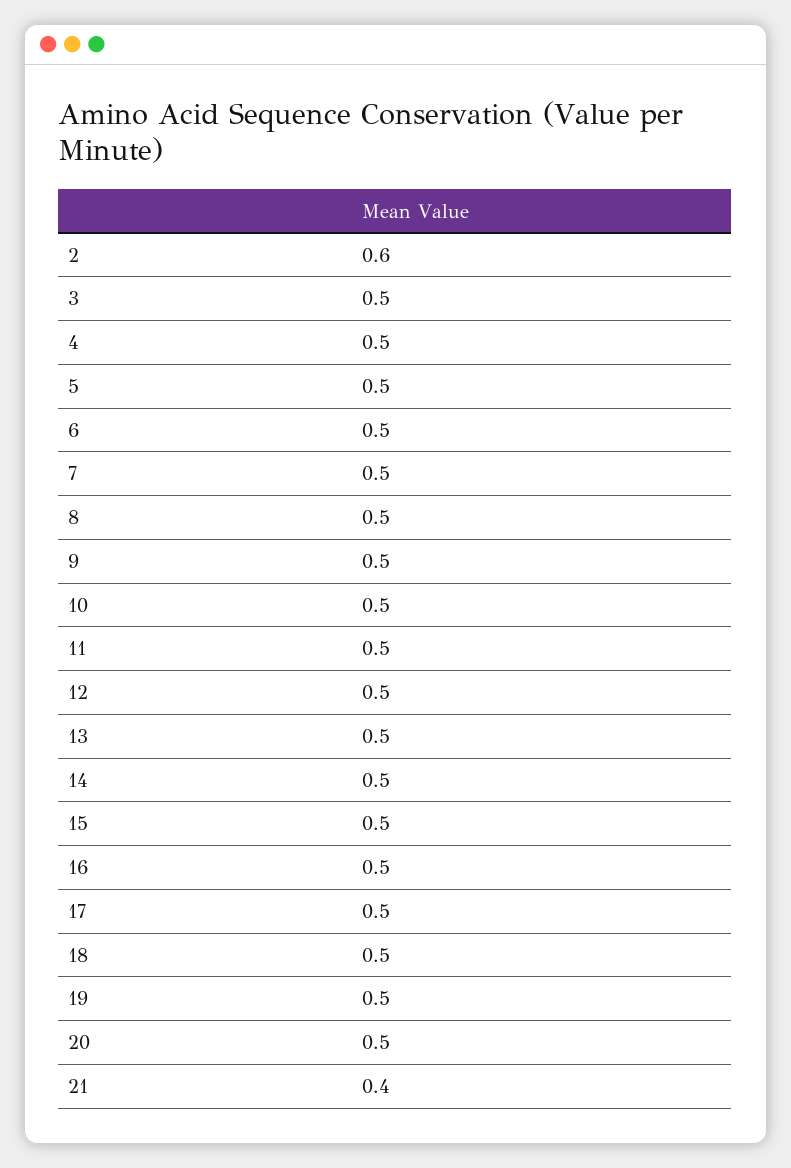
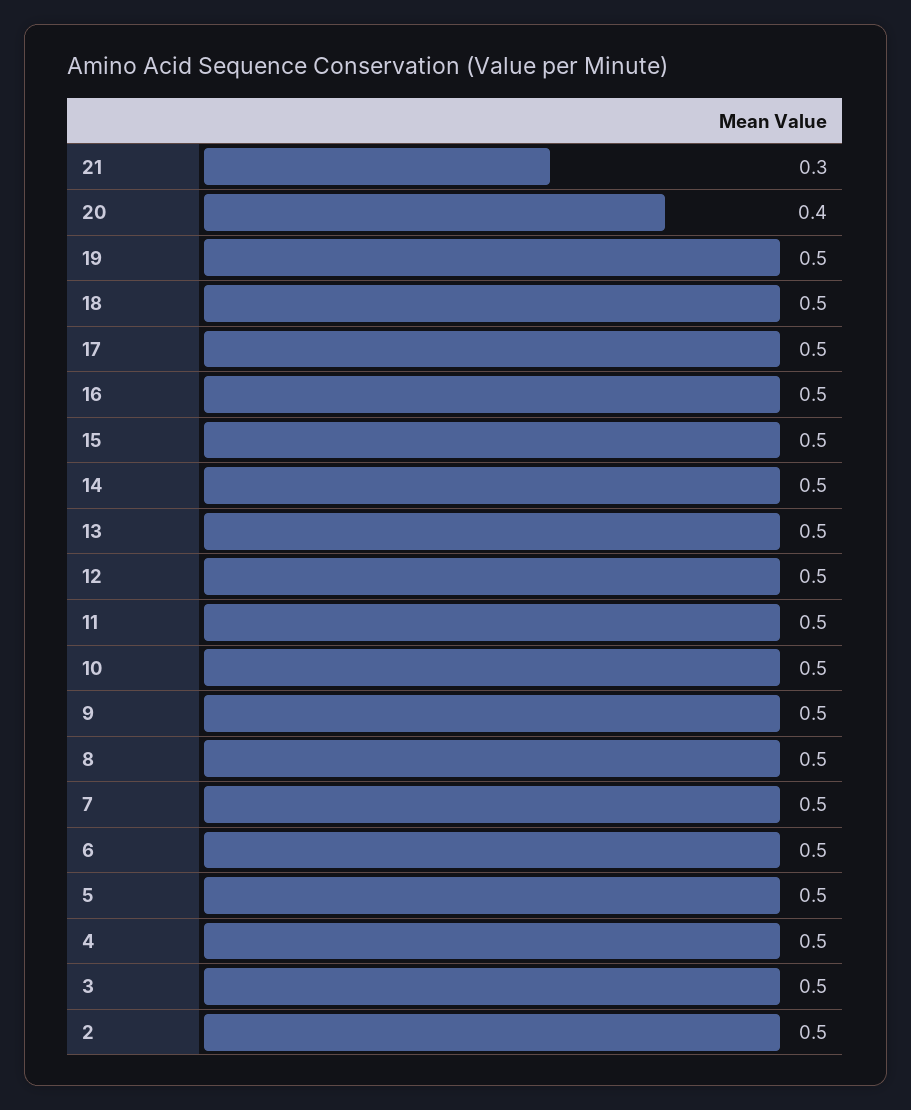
  {
-   "2": 0.6,
+   "2": 0.5,
    "3": 0.5,
    "4": 0.5,
    "5": 0.5,
    "6": 0.5,
    "7": 0.5,
    "8": 0.5,
    "9": 0.5,
    "10": 0.5,
    "11": 0.5,
    "12": 0.5,
    "13": 0.5,
    "14": 0.5,
    "15": 0.5,
    "16": 0.5,
    "17": 0.5,
    "18": 0.5,
    "19": 0.5,
-   "20": 0.5,
+   "20": 0.4,
-   "21": 0.4
+   "21": 0.3
  }

